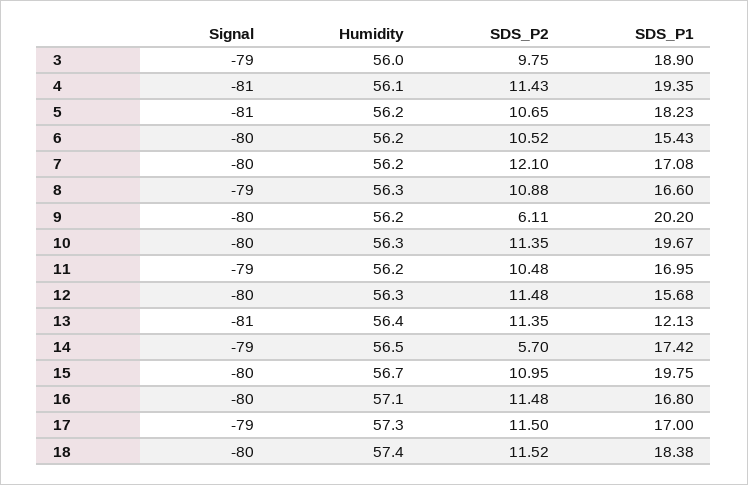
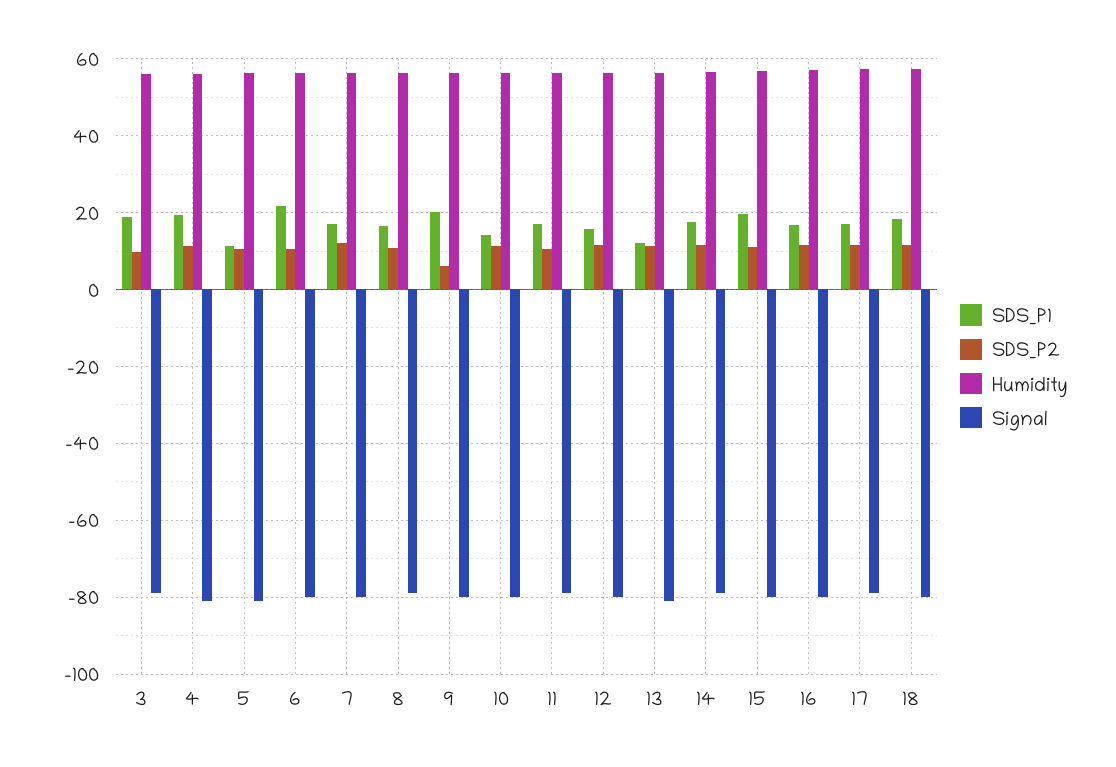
  {
    "Signal": {
      "3": -79,
      "4": -81,
      "5": -81,
      "6": -80,
      "7": -80,
      "8": -79,
      "9": -80,
      "10": -80,
      "11": -79,
      "12": -80,
      "13": -81,
      "14": -79,
      "15": -80,
      "16": -80,
      "17": -79,
      "18": -80
    },
    "Humidity": {
      "3": 56,
      "4": 56.1,
      "5": 56.2,
      "6": 56.2,
      "7": 56.2,
      "8": 56.3,
      "9": 56.2,
      "10": 56.3,
      "11": 56.2,
      "12": 56.3,
      "13": 56.4,
      "14": 56.5,
      "15": 56.7,
      "16": 57.1,
      "17": 57.3,
      "18": 57.4
    },
    "SDS_P2": {
      "3": 9.75,
      "4": 11.43,
      "5": 10.65,
      "6": 10.52,
      "7": 12.1,
      "8": 10.88,
      "9": 6.11,
      "10": 11.35,
      "11": 10.48,
      "12": 11.48,
      "13": 11.35,
-     "14": 5.7,
+     "14": 12,
      "15": 10.95,
      "16": 11.48,
      "17": 11.5,
      "18": 11.52
    },
    "SDS_P1": {
      "3": 18.9,
      "4": 19.35,
-     "5": 18.23,
+     "5": 12,
-     "6": 15.43,
+     "6": 22,
      "7": 17.08,
      "8": 16.6,
      "9": 20.2,
-     "10": 19.67,
+     "10": 14,
      "11": 16.95,
      "12": 15.68,
      "13": 12.13,
      "14": 17.42,
      "15": 19.75,
      "16": 16.8,
      "17": 17,
      "18": 18.38
    }
  }

